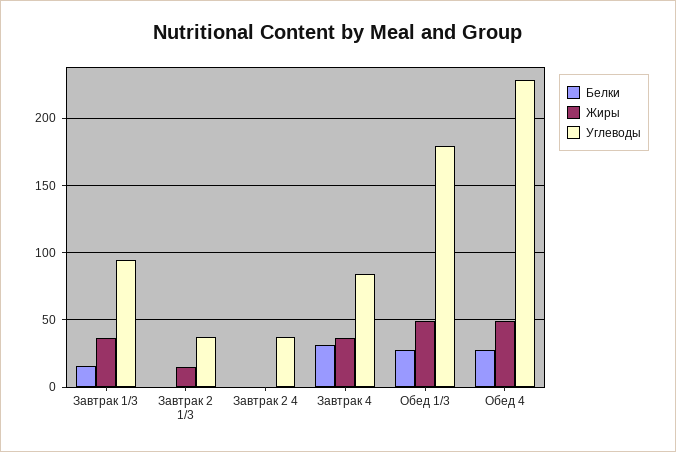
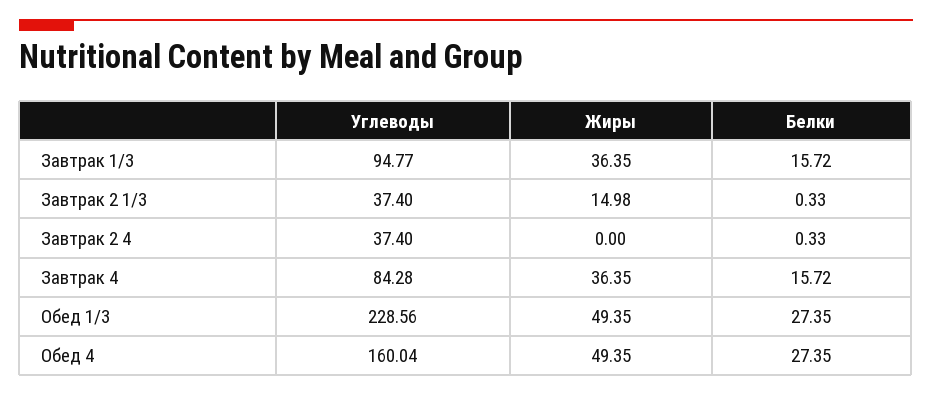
  {
    "Белки": {
      "Завтрак 1/3": 15.72,
      "Завтрак 2 1/3": 0.33,
      "Завтрак 2 4": 0.33,
-     "Завтрак 4": 30,
+     "Завтрак 4": 15.72,
      "Обед 1/3": 27.35,
      "Обед 4": 27.35
    },
    "Жиры": {
      "Завтрак 1/3": 36.35,
      "Завтрак 2 1/3": 14.98,
      "Завтрак 2 4": 0,
      "Завтрак 4": 36.35,
      "Обед 1/3": 49.35,
      "Обед 4": 49.35
    },
    "Углеводы": {
      "Завтрак 1/3": 94.77,
      "Завтрак 2 1/3": 37.4,
      "Завтрак 2 4": 37.4,
      "Завтрак 4": 84.28,
-     "Обед 1/3": 180,
+     "Обед 1/3": 228.56,
-     "Обед 4": 230
+     "Обед 4": 160.04
    }
  }

